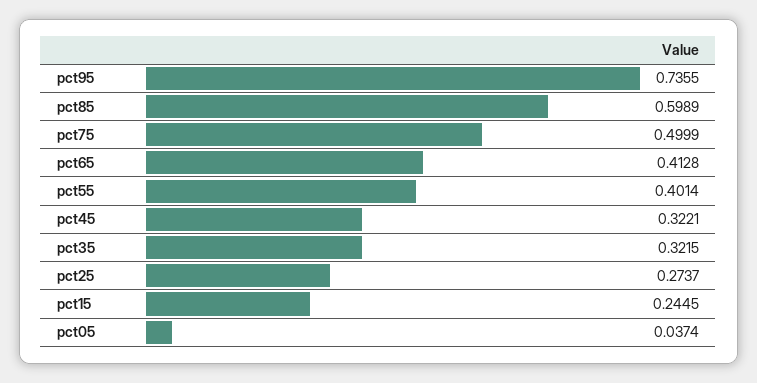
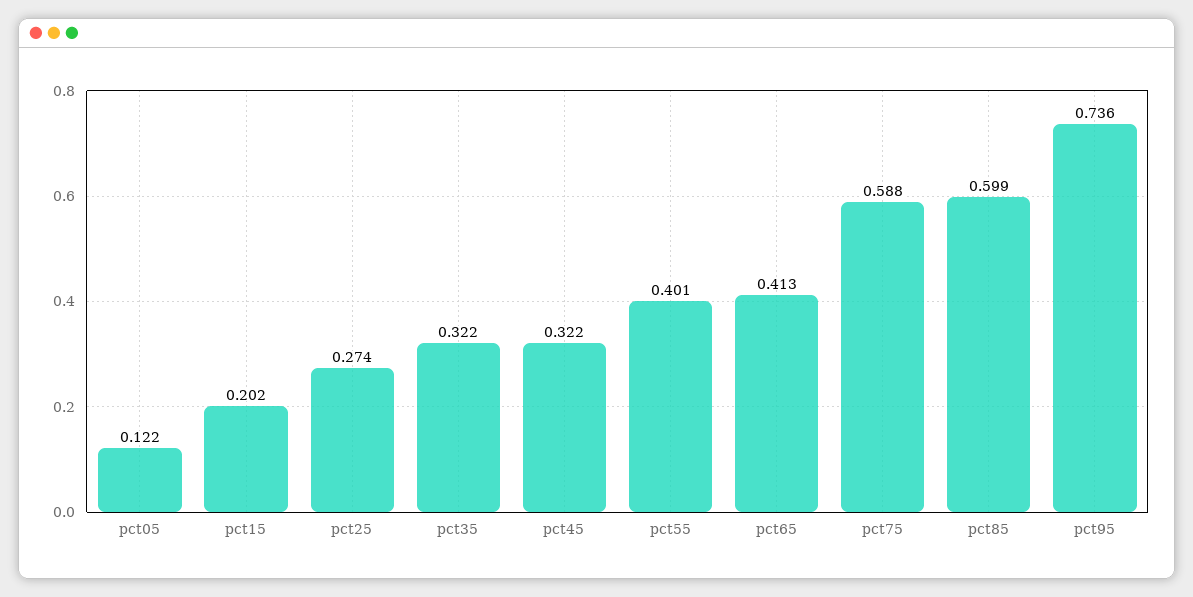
  {
    "pct95": 0.7355,
    "pct85": 0.5989,
-   "pct75": 0.4999,
+   "pct75": 0.588,
    "pct65": 0.4128,
    "pct55": 0.4014,
    "pct45": 0.3221,
    "pct35": 0.3215,
    "pct25": 0.2737,
-   "pct15": 0.2445,
+   "pct15": 0.202,
-   "pct05": 0.0374
+   "pct05": 0.122
  }

